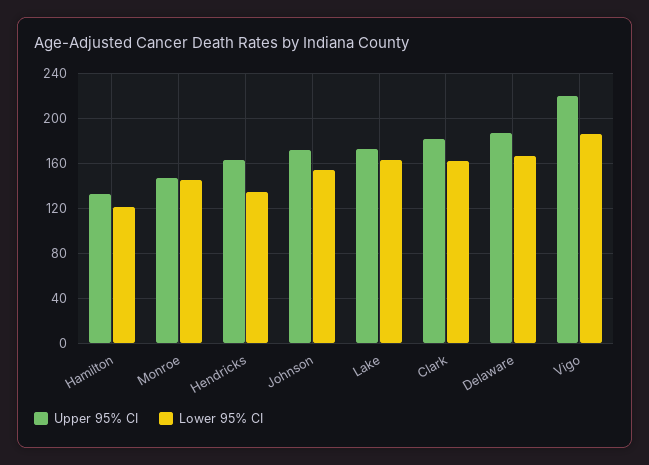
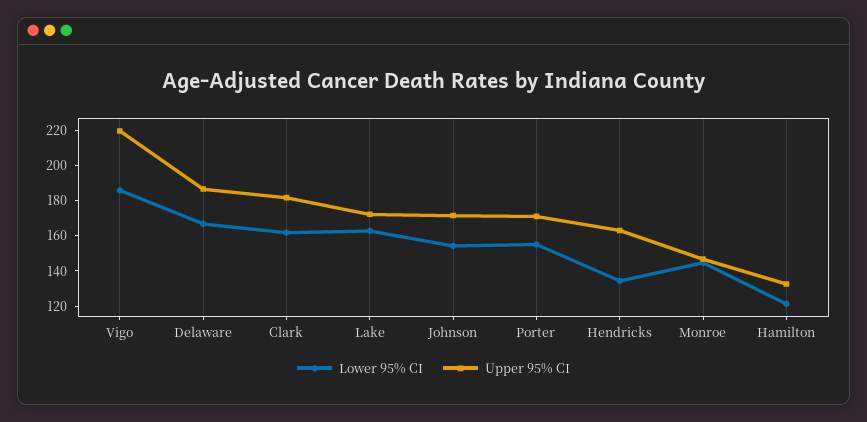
  {
    "Upper 95% CI": {
      "Hamilton": 135,
      "Monroe": 145,
      "Hendricks": 165,
      "Johnson": 170,
      "Lake": 170,
      "Clark": 180,
      "Delaware": 185,
-     "Vigo": 220
+     "Vigo": 220,
+     "Porter": 170
    },
    "Lower 95% CI": {
      "Hamilton": 120,
      "Monroe": 145,
      "Hendricks": 135,
      "Johnson": 155,
      "Lake": 165,
      "Clark": 160,
      "Delaware": 165,
-     "Vigo": 185
+     "Vigo": 185,
+     "Porter": 155
    }
  }

